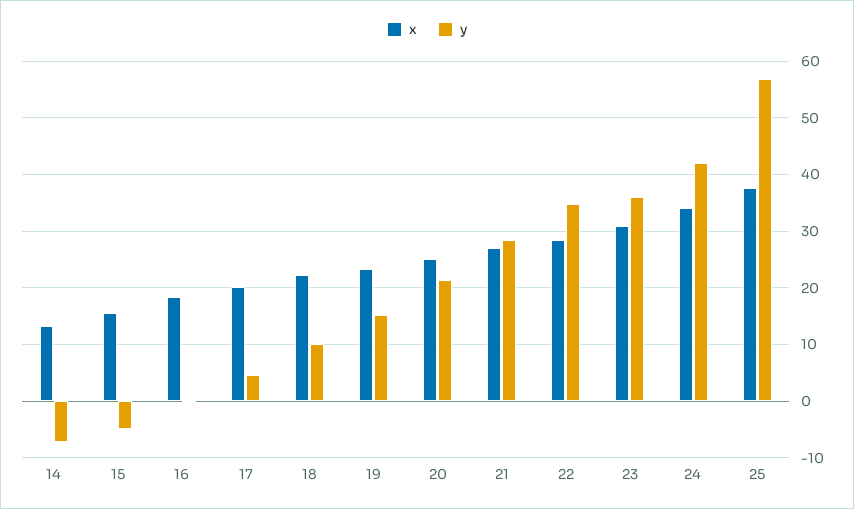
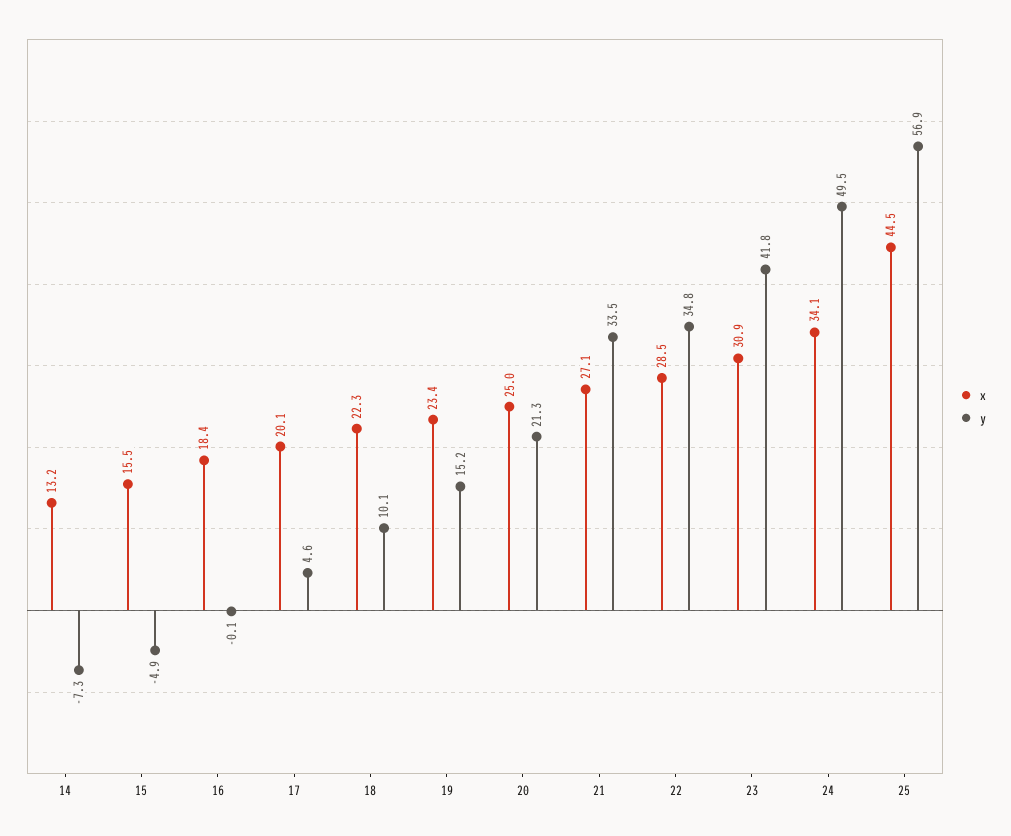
  {
    "x": {
      "14": 13.2,
      "15": 15.5,
      "16": 18.4,
      "17": 20.1,
      "18": 22.3,
      "19": 23.4,
      "20": 25,
      "21": 27.1,
      "22": 28.5,
      "23": 30.9,
      "24": 34.1,
-     "25": 38
+     "25": 44.5
    },
    "y": {
      "14": -7.3,
      "15": -4.9,
      "16": -0.1,
      "17": 4.6,
      "18": 10.1,
      "19": 15.2,
      "20": 21.3,
-     "21": 28,
+     "21": 33.5,
      "22": 34.8,
-     "23": 36,
+     "23": 41.8,
-     "24": 42,
+     "24": 49.5,
      "25": 56.9
    }
  }

